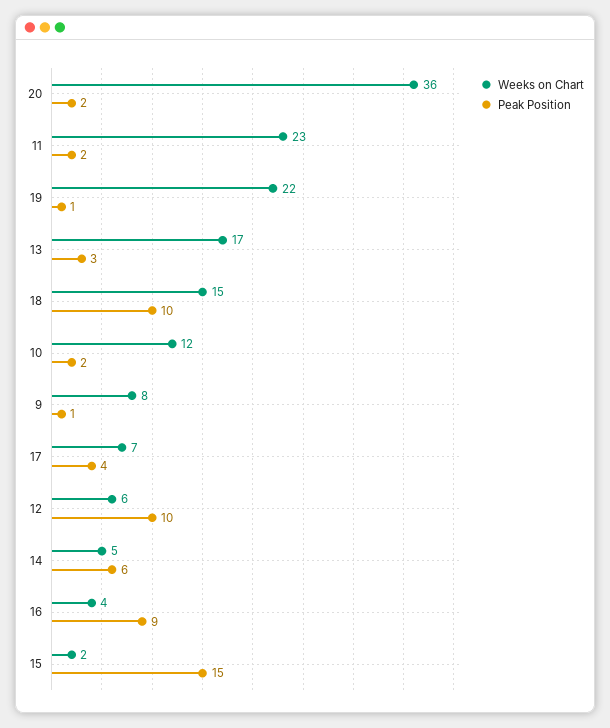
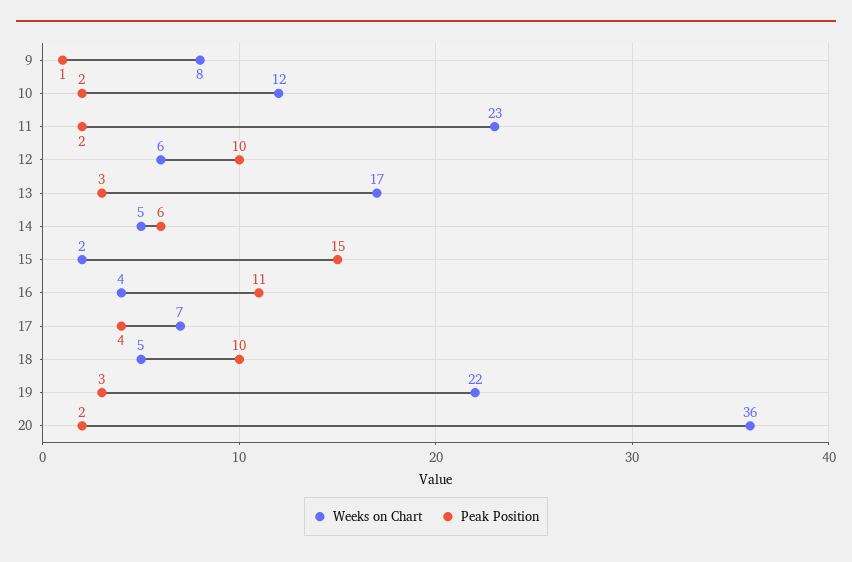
  {
    "Weeks on Chart": {
      "20": 36,
      "11": 23,
      "19": 22,
      "13": 17,
-     "18": 15,
+     "18": 5,
      "10": 12,
      "9": 8,
      "17": 7,
      "12": 6,
      "14": 5,
      "16": 4,
      "15": 2
    },
    "Peak Position": {
      "20": 2,
      "11": 2,
-     "19": 1,
+     "19": 3,
      "13": 3,
      "18": 10,
      "10": 2,
      "9": 1,
      "17": 4,
      "12": 10,
      "14": 6,
-     "16": 9,
+     "16": 11,
      "15": 15
    }
  }

